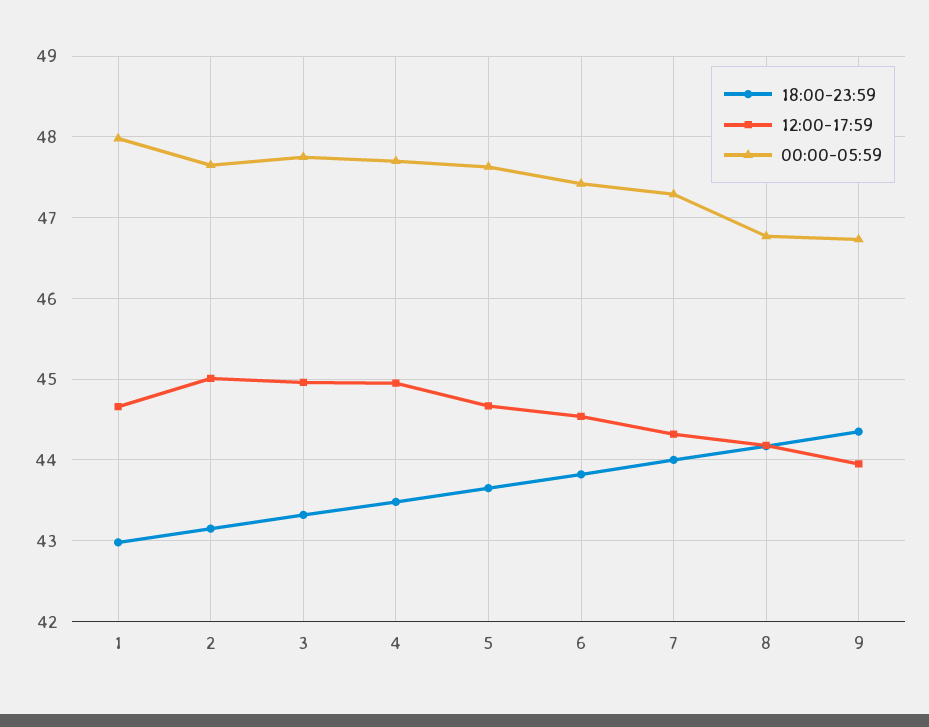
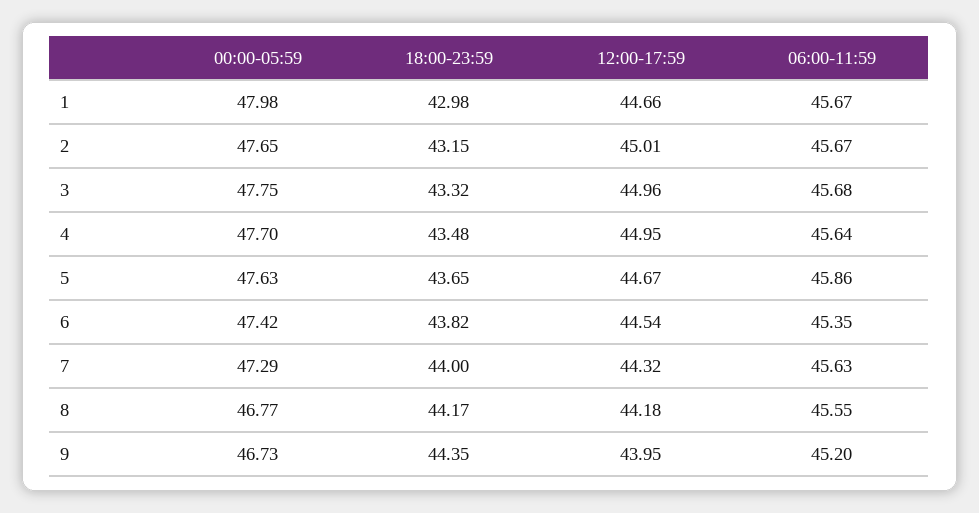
  {
    "18:00-23:59": {
      "1": 42.98,
      "2": 43.15,
      "3": 43.32,
      "4": 43.48,
      "5": 43.65,
      "6": 43.82,
      "7": 44,
      "8": 44.17,
      "9": 44.35
    },
    "12:00-17:59": {
      "1": 44.66,
      "2": 45.01,
      "3": 44.96,
      "4": 44.95,
      "5": 44.67,
      "6": 44.54,
      "7": 44.32,
      "8": 44.18,
      "9": 43.95
    },
    "00:00-05:59": {
      "1": 47.98,
      "2": 47.65,
      "3": 47.75,
      "4": 47.7,
      "5": 47.63,
      "6": 47.42,
      "7": 47.29,
      "8": 46.77,
      "9": 46.73
-   }
+   },
+   "06:00-11:59": {
+     "1": 45.67,
+     "2": 45.67,
+     "3": 45.68,
+     "4": 45.64,
+     "5": 45.86,
+     "6": 45.35,
+     "7": 45.63,
+     "8": 45.55,
+     "9": 45.2
+   }
  }

